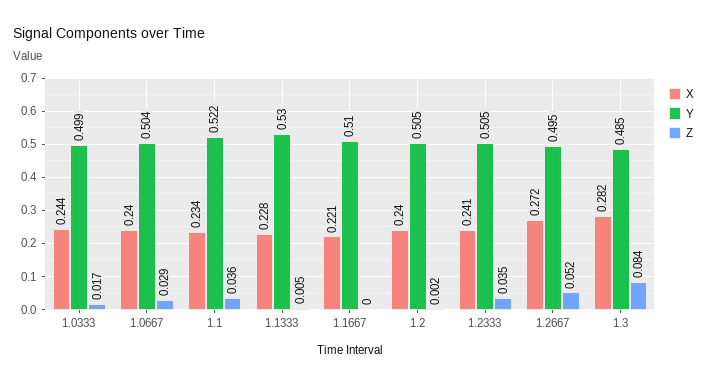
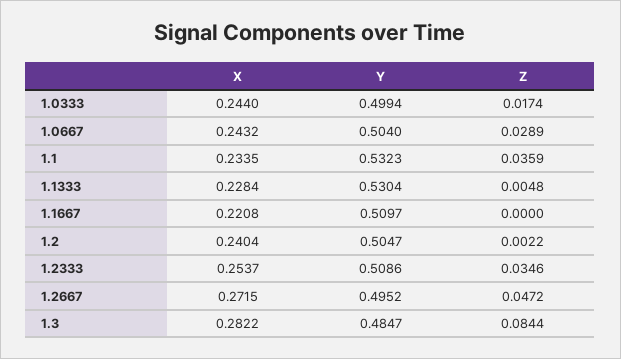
  {
    "X": {
      "1.0333": 0.244,
-     "1.0667": 0.24,
+     "1.0667": 0.2432,
      "1.1": 0.2335,
      "1.1333": 0.2284,
      "1.1667": 0.2208,
      "1.2": 0.2404,
-     "1.2333": 0.241,
+     "1.2333": 0.2537,
      "1.2667": 0.2715,
      "1.3": 0.2822
    },
    "Y": {
      "1.0333": 0.4994,
      "1.0667": 0.504,
-     "1.1": 0.522,
+     "1.1": 0.5323,
      "1.1333": 0.5304,
      "1.1667": 0.5097,
      "1.2": 0.5047,
-     "1.2333": 0.505,
+     "1.2333": 0.5086,
      "1.2667": 0.4952,
      "1.3": 0.4847
    },
    "Z": {
      "1.0333": 0.0174,
      "1.0667": 0.0289,
      "1.1": 0.0359,
      "1.1333": 0.0048,
      "1.1667": 0,
      "1.2": 0.0022,
      "1.2333": 0.0346,
-     "1.2667": 0.052,
+     "1.2667": 0.0472,
      "1.3": 0.0844
    }
  }

